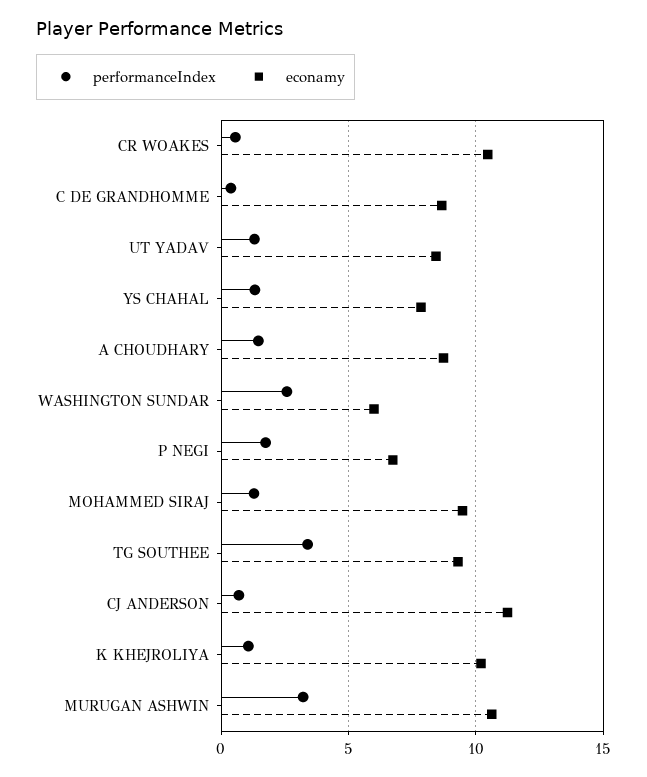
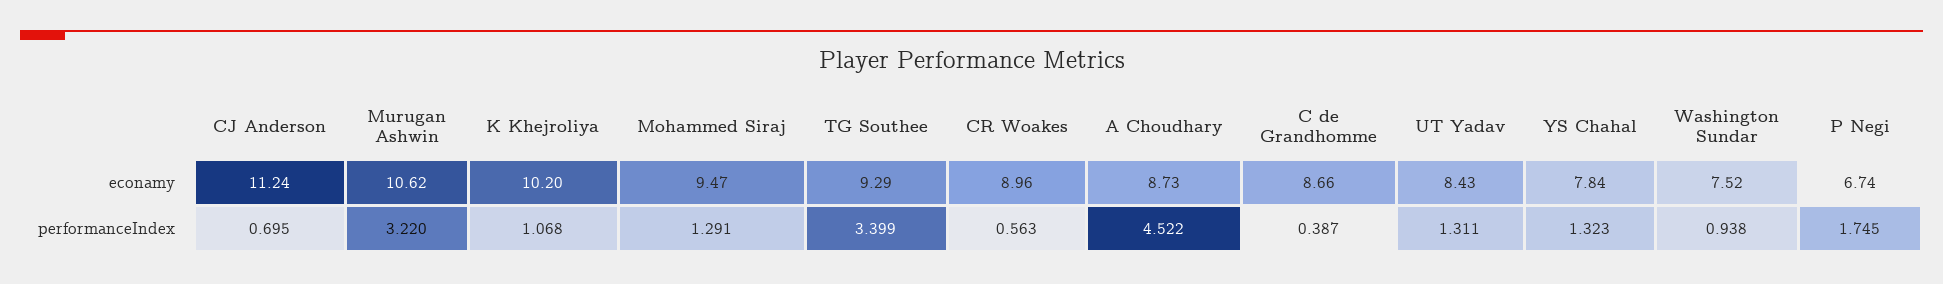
  {
    "performanceIndex": {
      "CR WOAKES": 0.563,
      "C DE GRANDHOMME": 0.387,
      "UT YADAV": 1.311,
      "YS CHAHAL": 1.323,
-     "A CHOUDHARY": 1.5,
+     "A CHOUDHARY": 4.522,
-     "WASHINGTON SUNDAR": 2.5,
+     "WASHINGTON SUNDAR": 0.938,
      "P NEGI": 1.745,
      "MOHAMMED SIRAJ": 1.291,
      "TG SOUTHEE": 3.399,
      "CJ ANDERSON": 0.695,
      "K KHEJROLIYA": 1.068,
      "MURUGAN ASHWIN": 3.22
    },
    "econamy": {
-     "CR WOAKES": 10.5,
+     "CR WOAKES": 8.96,
      "C DE GRANDHOMME": 8.66,
      "UT YADAV": 8.43,
      "YS CHAHAL": 7.84,
      "A CHOUDHARY": 8.73,
-     "WASHINGTON SUNDAR": 6,
+     "WASHINGTON SUNDAR": 7.52,
      "P NEGI": 6.74,
      "MOHAMMED SIRAJ": 9.47,
      "TG SOUTHEE": 9.29,
      "CJ ANDERSON": 11.24,
      "K KHEJROLIYA": 10.2,
      "MURUGAN ASHWIN": 10.62
    }
  }

